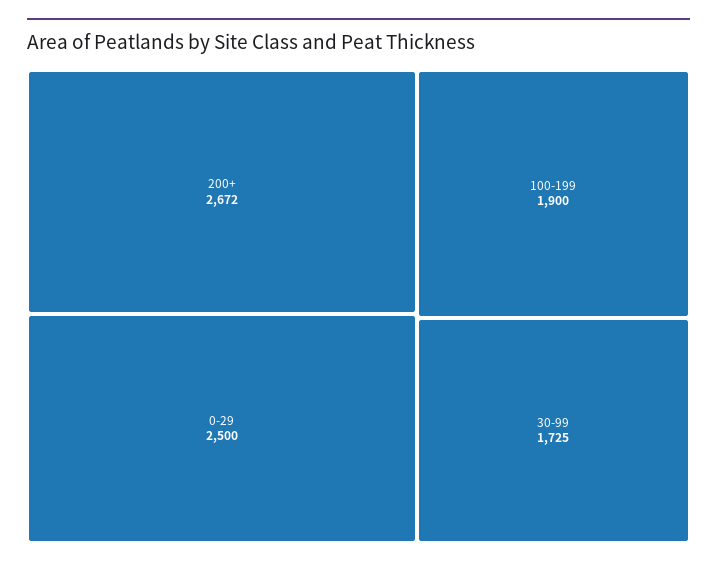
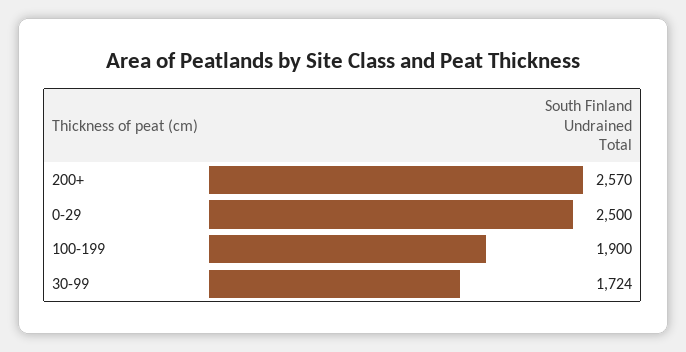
  {
-   "200+": 2672,
+   "200+": 2570,
    "0-29": 2500,
    "100-199": 1900,
-   "30-99": 1725
+   "30-99": 1724
  }

